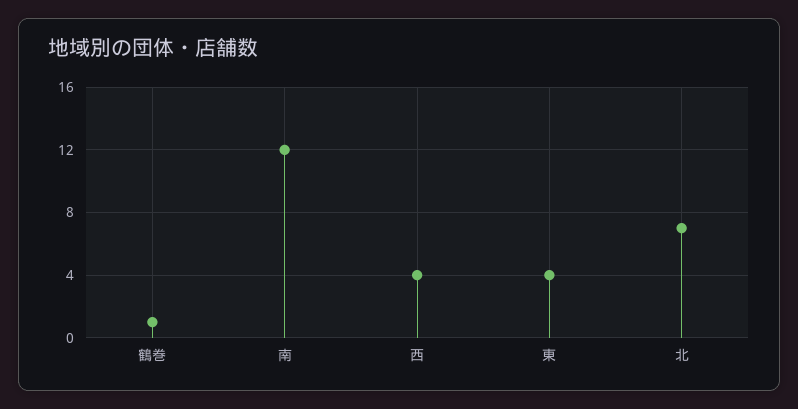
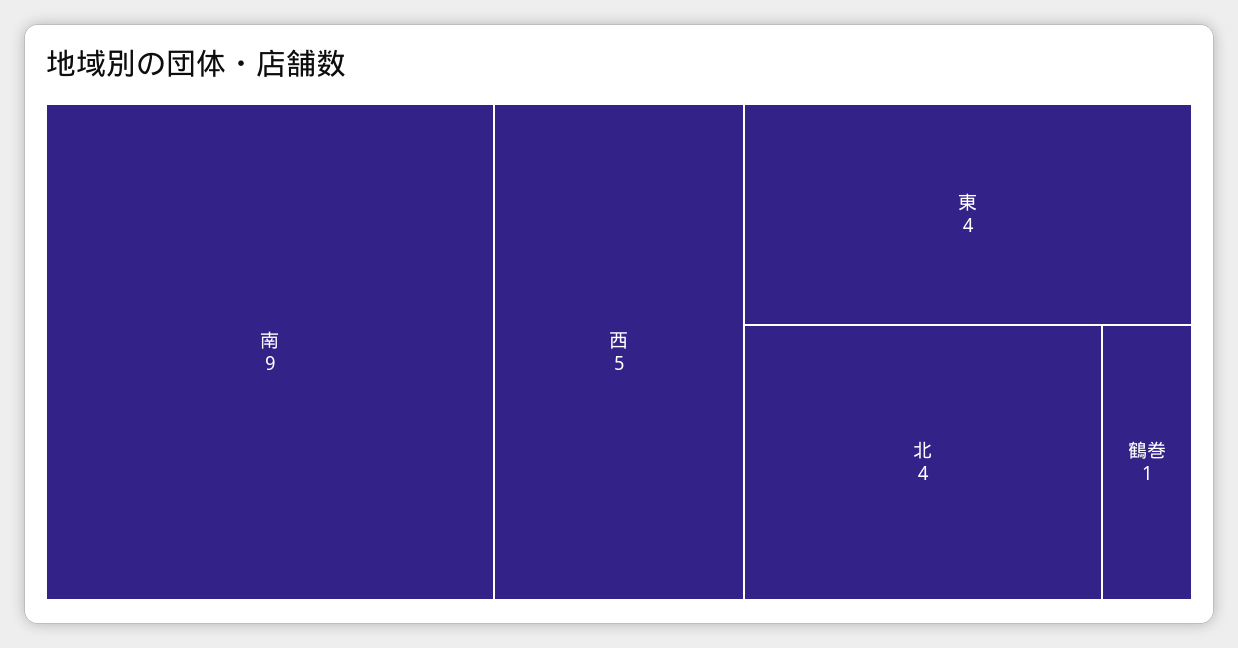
  {
    "鶴巻": 1,
-   "南": 12,
+   "南": 9,
-   "西": 4,
+   "西": 5,
    "東": 4,
-   "北": 7
+   "北": 4
  }

